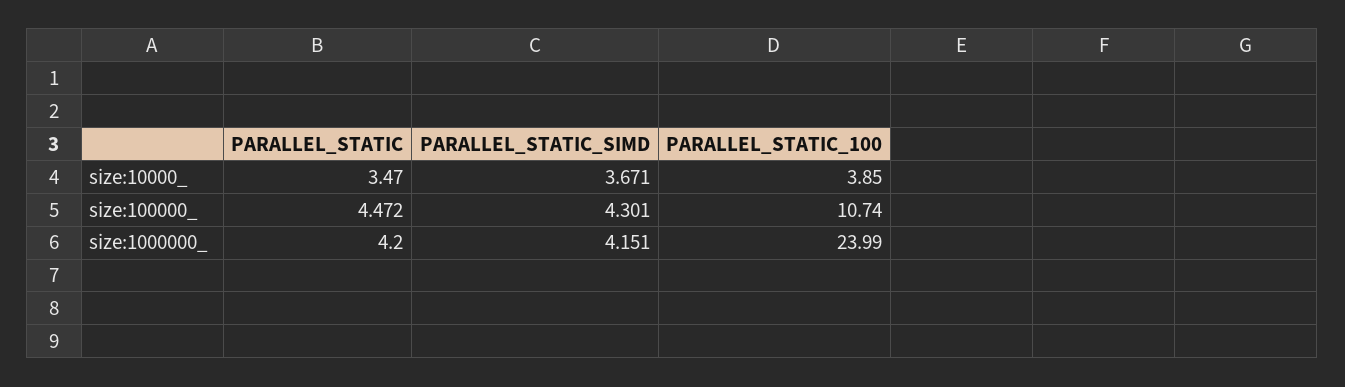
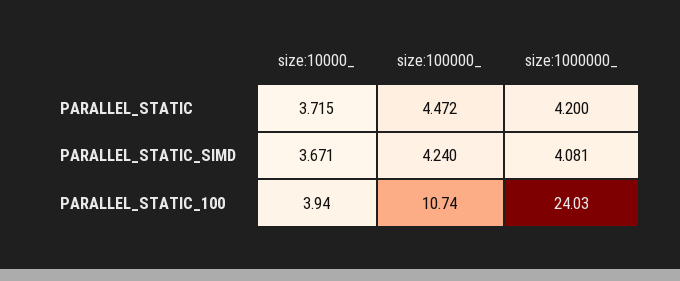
  {
    "PARALLEL_STATIC": {
-     "size:10000_": 3.47,
+     "size:10000_": 3.715,
      "size:100000_": 4.472,
      "size:1000000_": 4.2
    },
    "PARALLEL_STATIC_SIMD": {
      "size:10000_": 3.671,
-     "size:100000_": 4.301,
+     "size:100000_": 4.24,
-     "size:1000000_": 4.151
+     "size:1000000_": 4.081
    },
    "PARALLEL_STATIC_100": {
-     "size:10000_": 3.85,
+     "size:10000_": 3.94,
      "size:100000_": 10.74,
-     "size:1000000_": 23.99
+     "size:1000000_": 24.03
    }
  }

